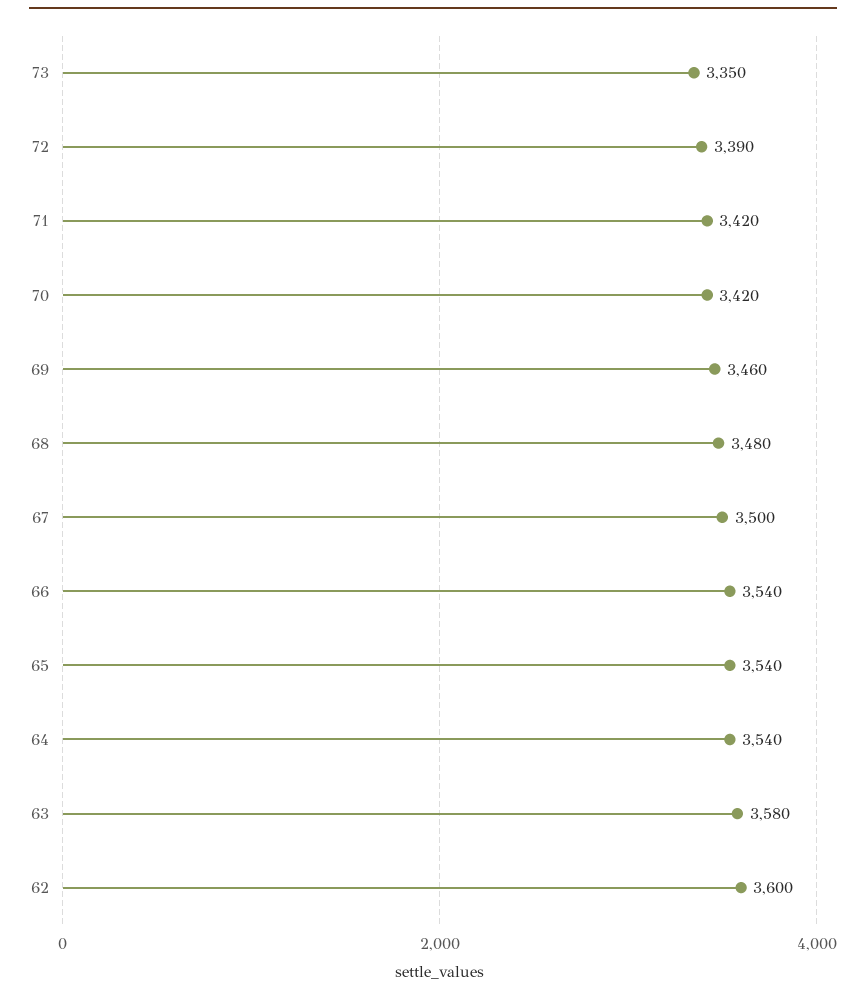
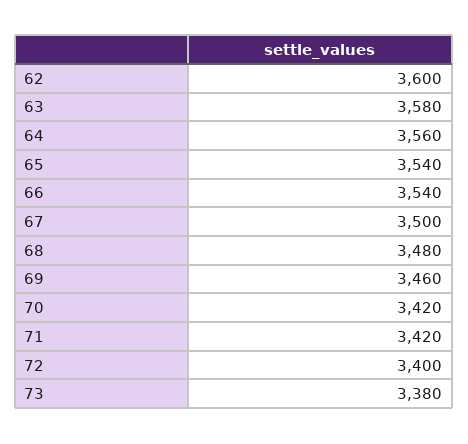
  {
-   "73": 3350,
+   "73": 3380,
-   "72": 3390,
+   "72": 3400,
    "71": 3420,
    "70": 3420,
    "69": 3460,
    "68": 3480,
    "67": 3500,
    "66": 3540,
    "65": 3540,
-   "64": 3540,
+   "64": 3560,
    "63": 3580,
    "62": 3600
  }

